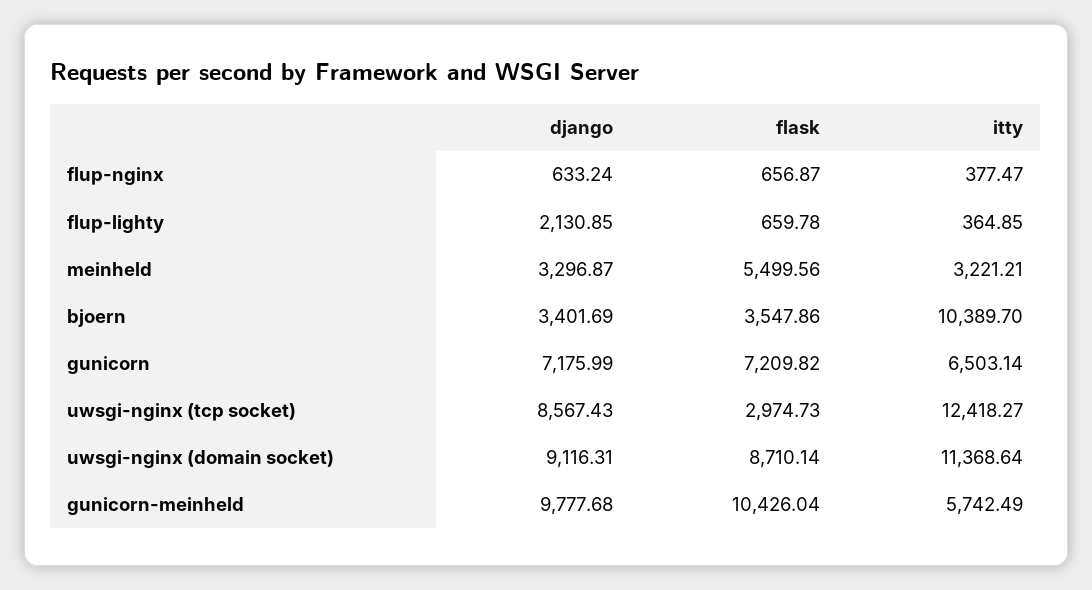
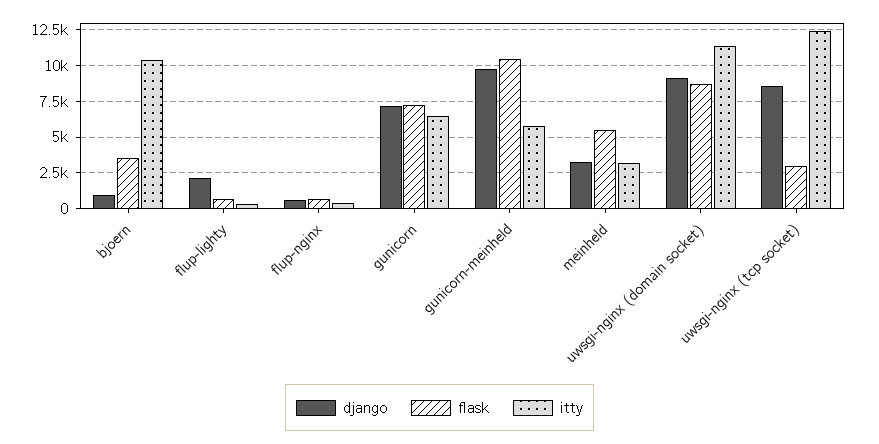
  {
    "django": {
      "flup-nginx": 633.24,
      "flup-lighty": 2130.85,
      "meinheld": 3296.87,
-     "bjoern": 3401.69,
+     "bjoern": 1000,
      "gunicorn": 7175.99,
      "uwsgi-nginx (tcp socket)": 8567.43,
      "uwsgi-nginx (domain socket)": 9116.31,
      "gunicorn-meinheld": 9777.68
    },
    "flask": {
      "flup-nginx": 656.87,
      "flup-lighty": 659.78,
      "meinheld": 5499.56,
      "bjoern": 3547.86,
      "gunicorn": 7209.82,
      "uwsgi-nginx (tcp socket)": 2974.73,
      "uwsgi-nginx (domain socket)": 8710.14,
      "gunicorn-meinheld": 10426.04
    },
    "itty": {
      "flup-nginx": 377.47,
      "flup-lighty": 364.85,
      "meinheld": 3221.21,
      "bjoern": 10389.7,
      "gunicorn": 6503.14,
      "uwsgi-nginx (tcp socket)": 12418.27,
      "uwsgi-nginx (domain socket)": 11368.64,
      "gunicorn-meinheld": 5742.49
    }
  }

